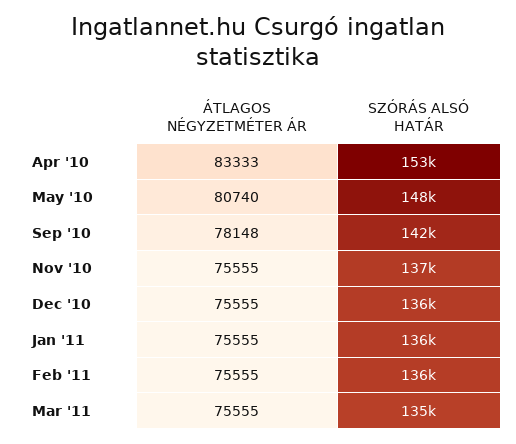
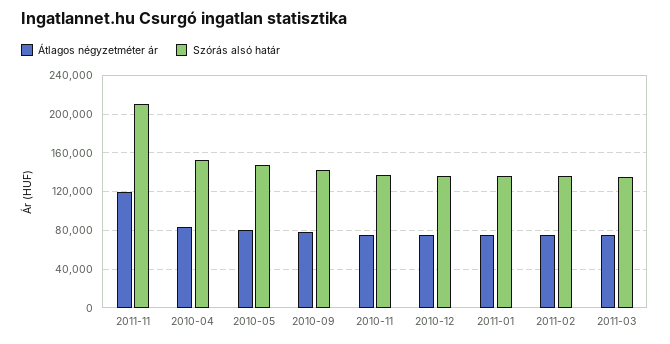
  {
    "ÁTLAGOS NÉGYZETMÉTER ÁR": {
      "Apr '10": 83333,
      "May '10": 80740,
      "Sep '10": 78148,
      "Nov '10": 75555,
      "Dec '10": 75555,
      "Jan '11": 75555,
      "Feb '11": 75555,
-     "Mar '11": 75555
+     "Mar '11": 75555,
+     "2011-11": 120000
    },
    "SZÓRÁS ALSÓ HATÁR": {
      "Apr '10": 153000,
      "May '10": 148000,
      "Sep '10": 142000,
      "Nov '10": 137000,
      "Dec '10": 136000,
      "Jan '11": 136000,
      "Feb '11": 136000,
-     "Mar '11": 135000
+     "Mar '11": 135000,
+     "2011-11": 210000
    }
  }

